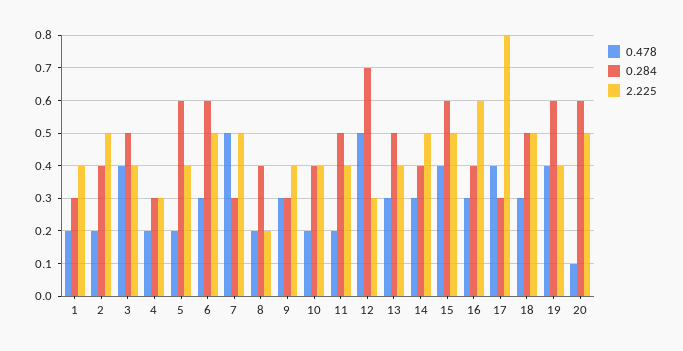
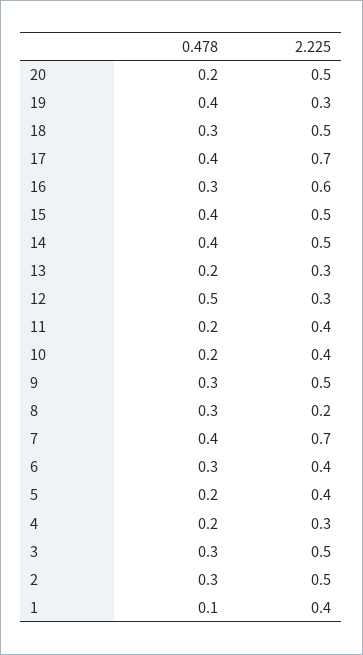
  {
    "0.478": {
-     "1": 0.2,
+     "1": 0.1,
-     "2": 0.2,
+     "2": 0.3,
-     "3": 0.4,
+     "3": 0.3,
      "4": 0.2,
      "5": 0.2,
      "6": 0.3,
-     "7": 0.5,
+     "7": 0.4,
-     "8": 0.2,
+     "8": 0.3,
      "9": 0.3,
      "10": 0.2,
      "11": 0.2,
      "12": 0.5,
-     "13": 0.3,
+     "13": 0.2,
-     "14": 0.3,
+     "14": 0.4,
      "15": 0.4,
      "16": 0.3,
      "17": 0.4,
      "18": 0.3,
      "19": 0.4,
-     "20": 0.1
+     "20": 0.2
    },
-   "0.284": {
-     "1": 0.3,
-     "2": 0.4,
-     "3": 0.5,
-     "4": 0.3,
-     "5": 0.6,
-     "6": 0.6,
-     "7": 0.3,
-     "8": 0.4,
-     "9": 0.3,
-     "10": 0.4,
-     "11": 0.5,
-     "12": 0.7,
-     "13": 0.5,
-     "14": 0.4,
-     "15": 0.6,
-     "16": 0.4,
-     "17": 0.3,
-     "18": 0.5,
-     "19": 0.6,
-     "20": 0.6
-   },
    "2.225": {
      "1": 0.4,
      "2": 0.5,
-     "3": 0.4,
+     "3": 0.5,
      "4": 0.3,
      "5": 0.4,
-     "6": 0.5,
+     "6": 0.4,
-     "7": 0.5,
+     "7": 0.7,
      "8": 0.2,
-     "9": 0.4,
+     "9": 0.5,
      "10": 0.4,
      "11": 0.4,
      "12": 0.3,
-     "13": 0.4,
+     "13": 0.3,
      "14": 0.5,
      "15": 0.5,
      "16": 0.6,
-     "17": 0.8,
+     "17": 0.7,
      "18": 0.5,
-     "19": 0.4,
+     "19": 0.3,
      "20": 0.5
    }
  }

